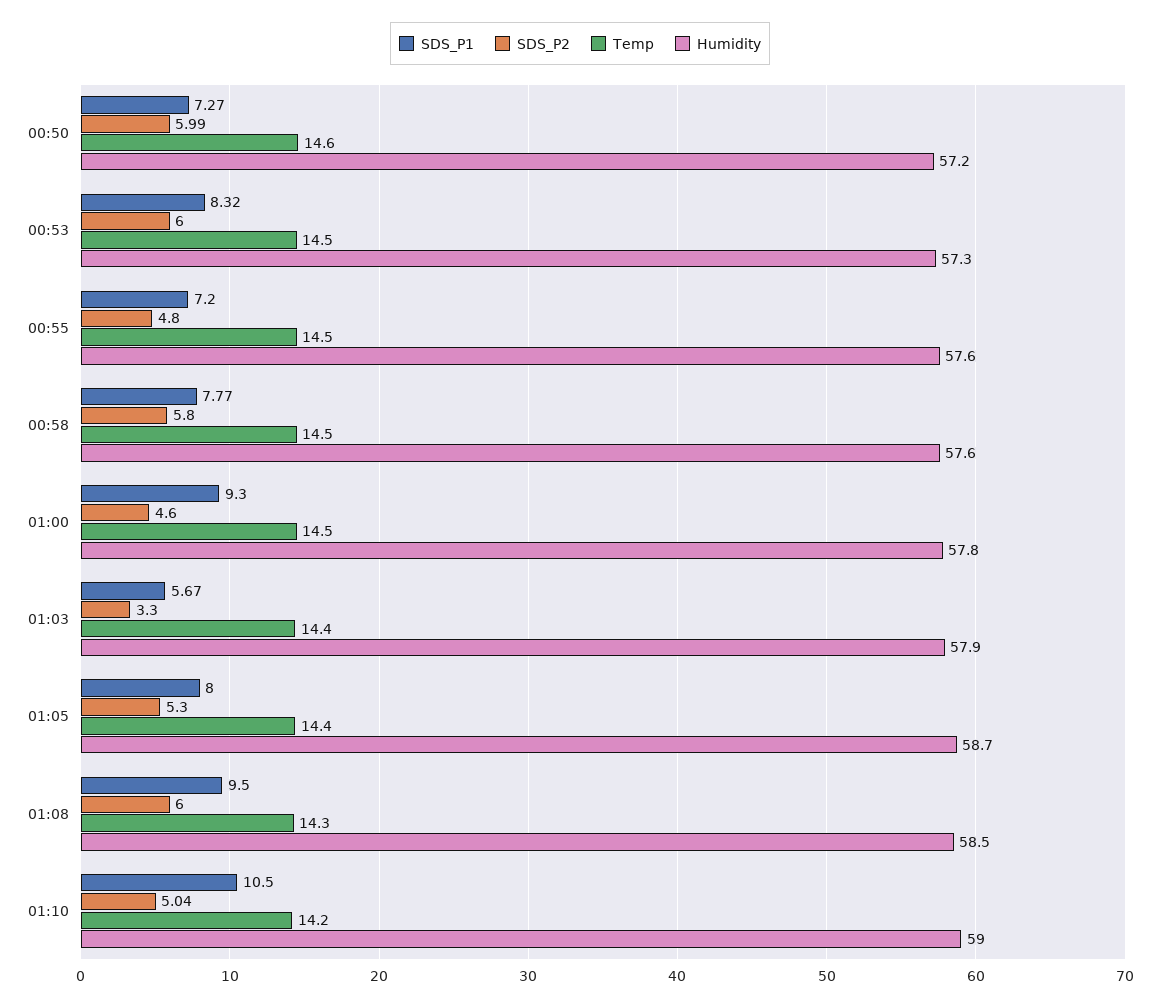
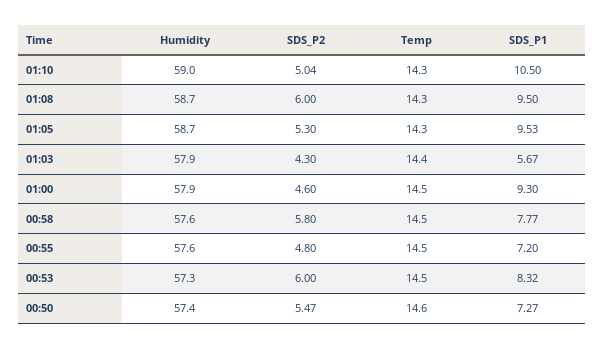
  {
    "SDS_P1": {
      "00:50": 7.27,
      "00:53": 8.32,
      "00:55": 7.2,
      "00:58": 7.77,
      "01:00": 9.3,
      "01:03": 5.67,
-     "01:05": 8,
+     "01:05": 9.53,
      "01:08": 9.5,
      "01:10": 10.5
    },
    "SDS_P2": {
-     "00:50": 5.99,
+     "00:50": 5.47,
      "00:53": 6,
      "00:55": 4.8,
      "00:58": 5.8,
      "01:00": 4.6,
-     "01:03": 3.3,
+     "01:03": 4.3,
      "01:05": 5.3,
      "01:08": 6,
      "01:10": 5.04
    },
    "Temp": {
      "00:50": 14.6,
      "00:53": 14.5,
      "00:55": 14.5,
      "00:58": 14.5,
      "01:00": 14.5,
      "01:03": 14.4,
-     "01:05": 14.4,
+     "01:05": 14.3,
      "01:08": 14.3,
-     "01:10": 14.2
+     "01:10": 14.3
    },
    "Humidity": {
-     "00:50": 57.2,
+     "00:50": 57.4,
      "00:53": 57.3,
      "00:55": 57.6,
      "00:58": 57.6,
-     "01:00": 57.8,
+     "01:00": 57.9,
      "01:03": 57.9,
      "01:05": 58.7,
-     "01:08": 58.5,
+     "01:08": 58.7,
      "01:10": 59
    }
  }

